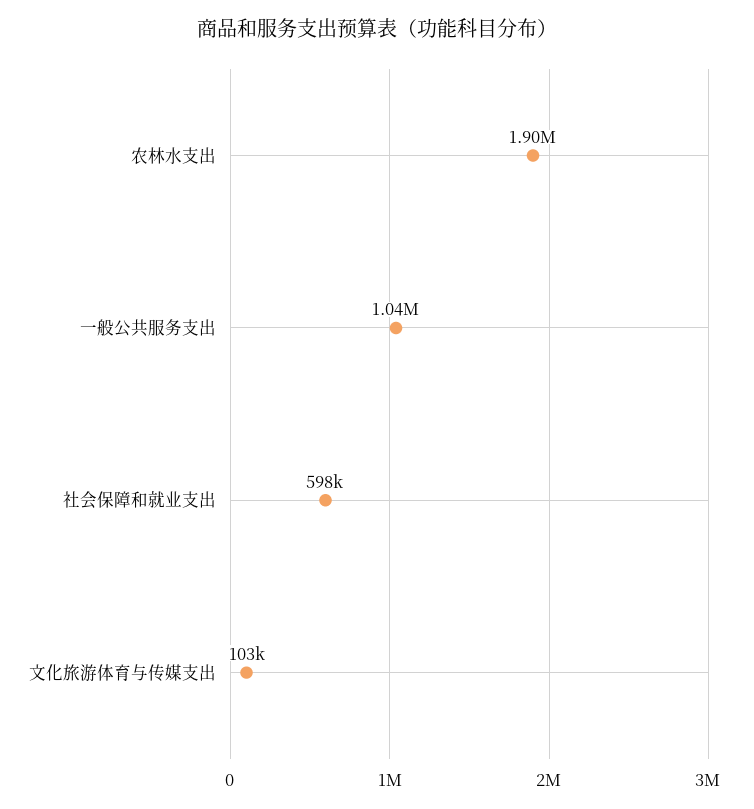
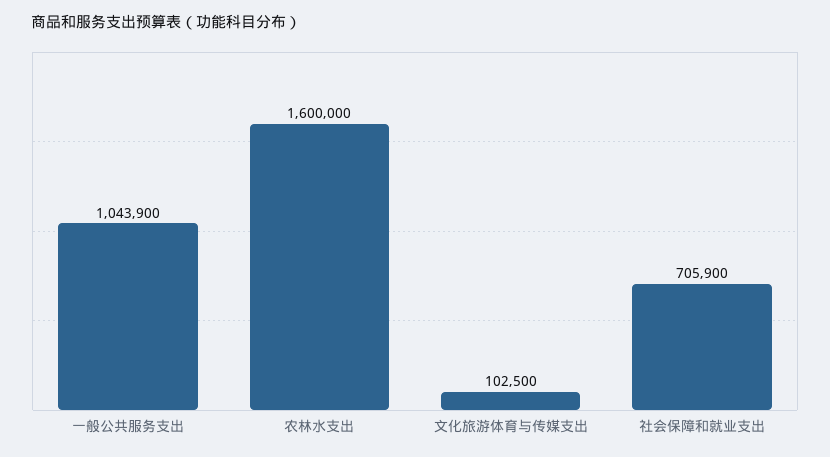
  {
-   "农林水支出": 1900000,
+   "农林水支出": 1600000,
    "一般公共服务支出": 1043900,
-   "社会保障和就业支出": 598000,
+   "社会保障和就业支出": 705900,
    "文化旅游体育与传媒支出": 102500
  }

